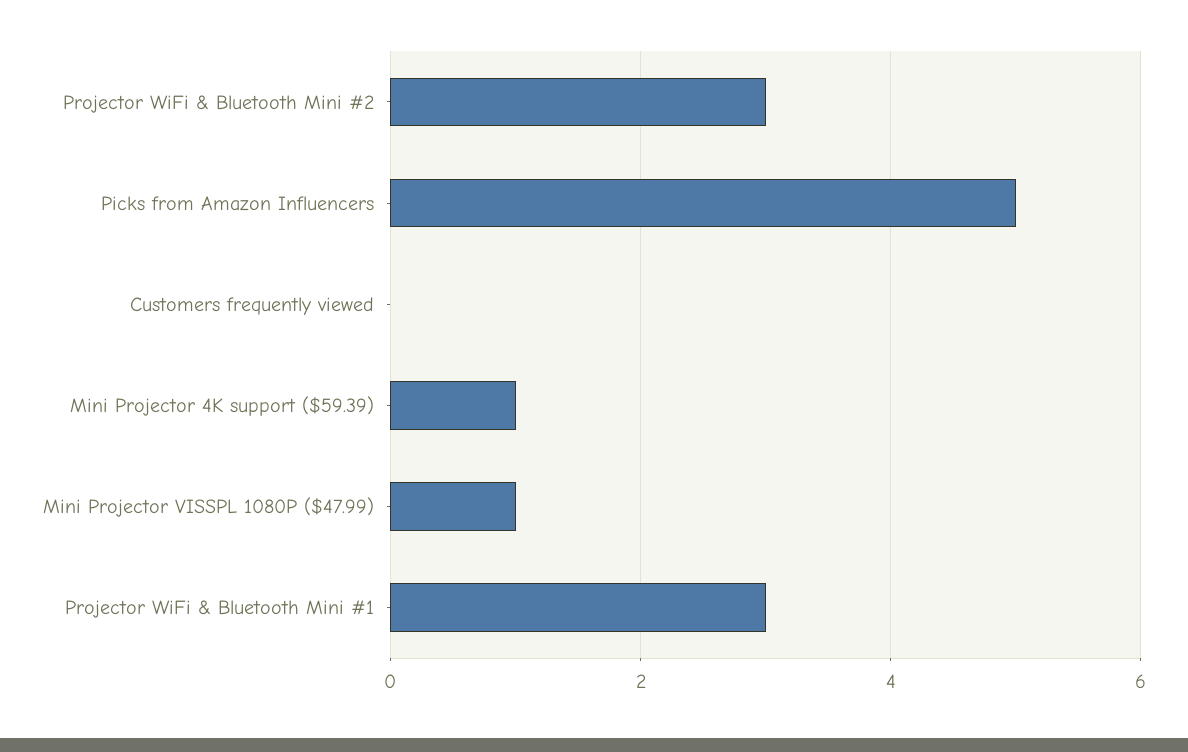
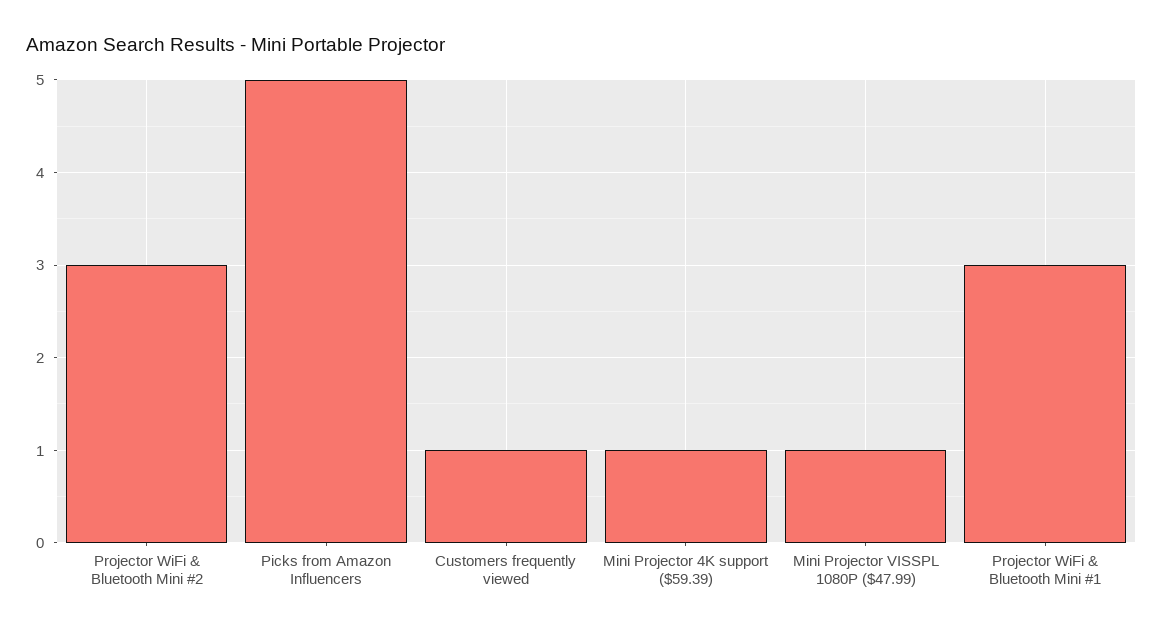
  {
    "Projector WiFi & Bluetooth Mini #2": 3,
    "Picks from Amazon Influencers": 5,
-   "Customers frequently viewed": 0,
+   "Customers frequently viewed": 1,
    "Mini Projector 4K support ($59.39)": 1,
    "Mini Projector VISSPL 1080P ($47.99)": 1,
    "Projector WiFi & Bluetooth Mini #1": 3
  }

